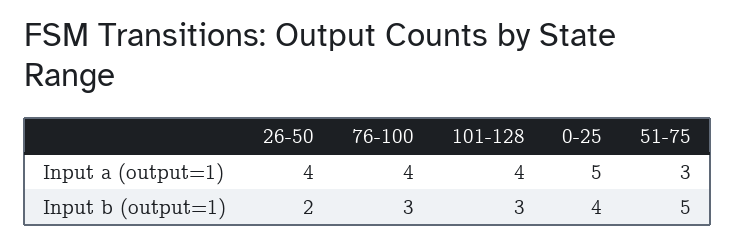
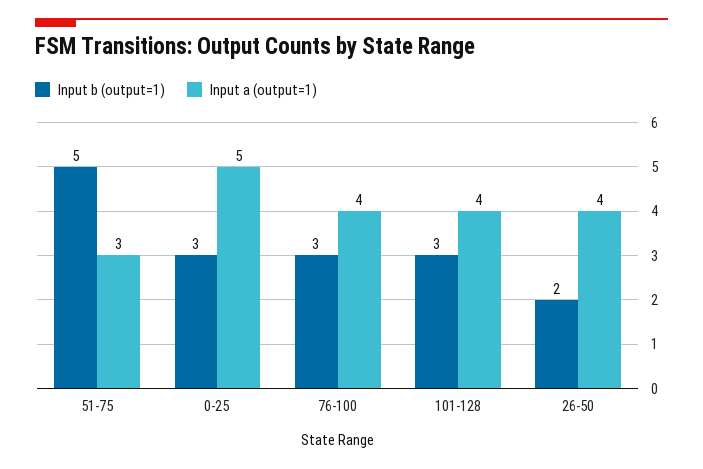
  {
    "Input a (output=1)": {
      "26-50": 4,
      "76-100": 4,
      "101-128": 4,
      "0-25": 5,
      "51-75": 3
    },
    "Input b (output=1)": {
      "26-50": 2,
      "76-100": 3,
      "101-128": 3,
-     "0-25": 4,
+     "0-25": 3,
      "51-75": 5
    }
  }

